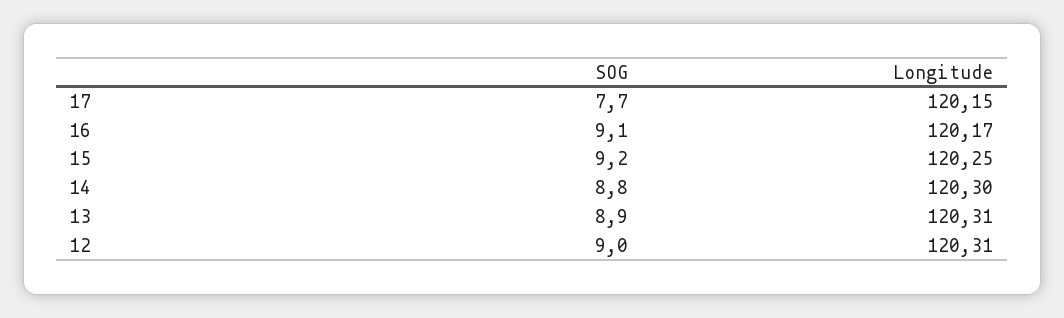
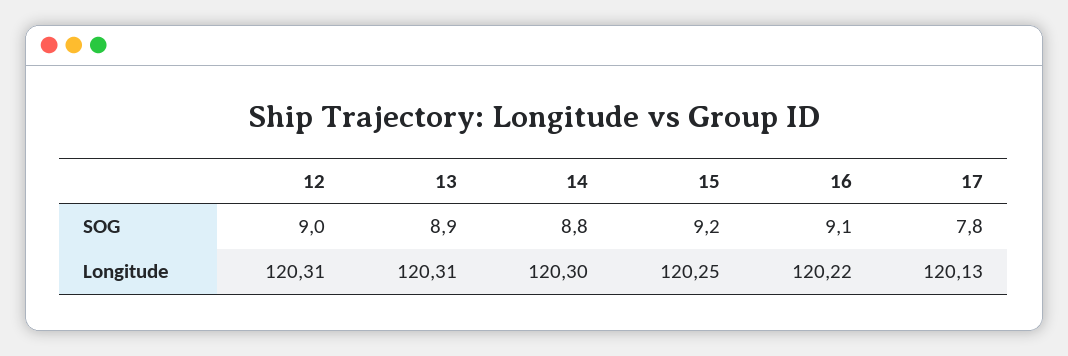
  {
    "SOG": {
-     "17": 7.7,
+     "17": 7.8,
      "16": 9.1,
      "15": 9.2,
      "14": 8.8,
      "13": 8.9,
      "12": 9
    },
    "Longitude": {
-     "17": 120.15,
+     "17": 120.13,
-     "16": 120.17,
+     "16": 120.22,
      "15": 120.25,
      "14": 120.3,
      "13": 120.31,
      "12": 120.31
    }
  }

